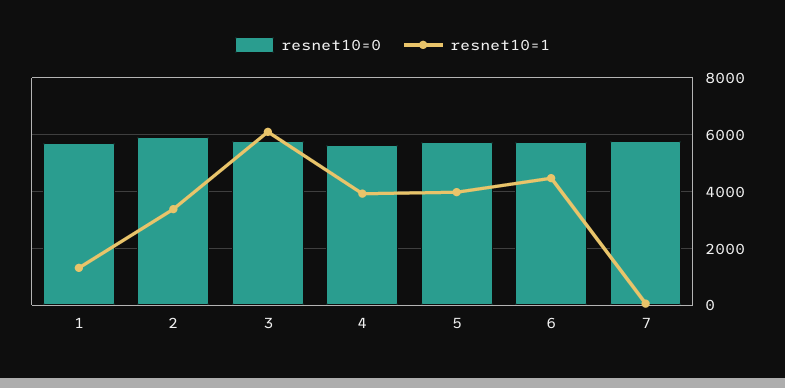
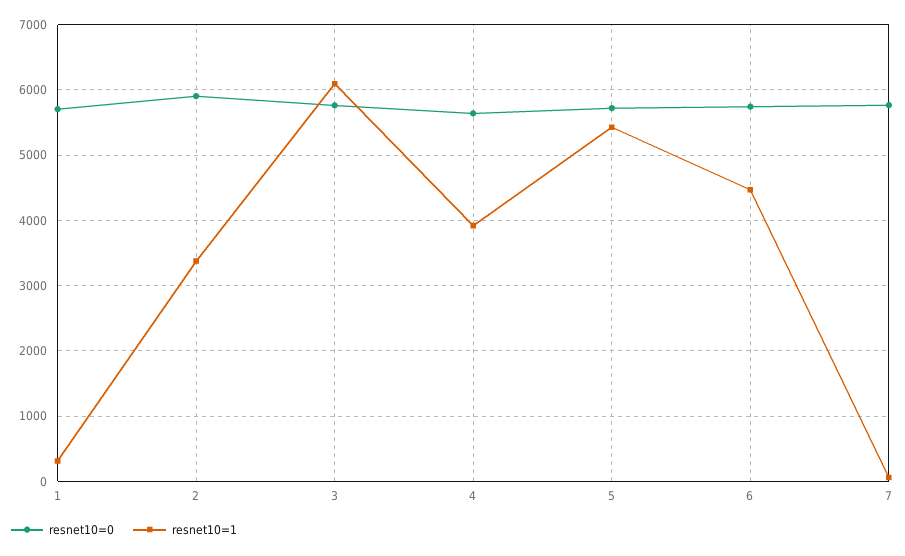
  {
    "resnet10=0": {
      "1": 5700,
      "2": 5900,
      "3": 5800,
      "4": 5600,
      "5": 5700,
      "6": 5700,
      "7": 5800
    },
    "resnet10=1": {
-     "1": 1250,
+     "1": 300,
      "2": 3400,
      "3": 6100,
      "4": 3900,
-     "5": 4000,
+     "5": 5400,
      "6": 4500,
      "7": 100
    }
  }

